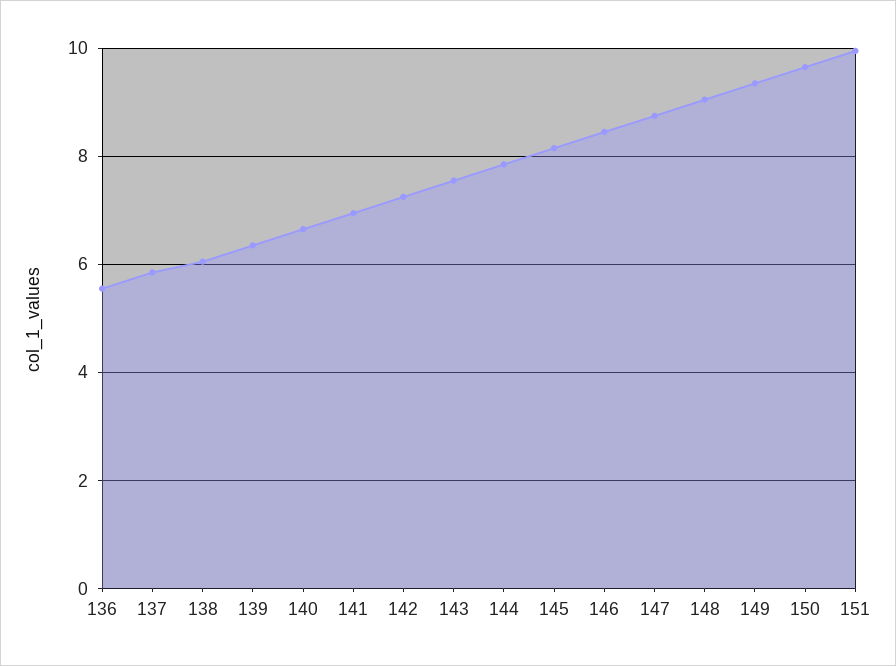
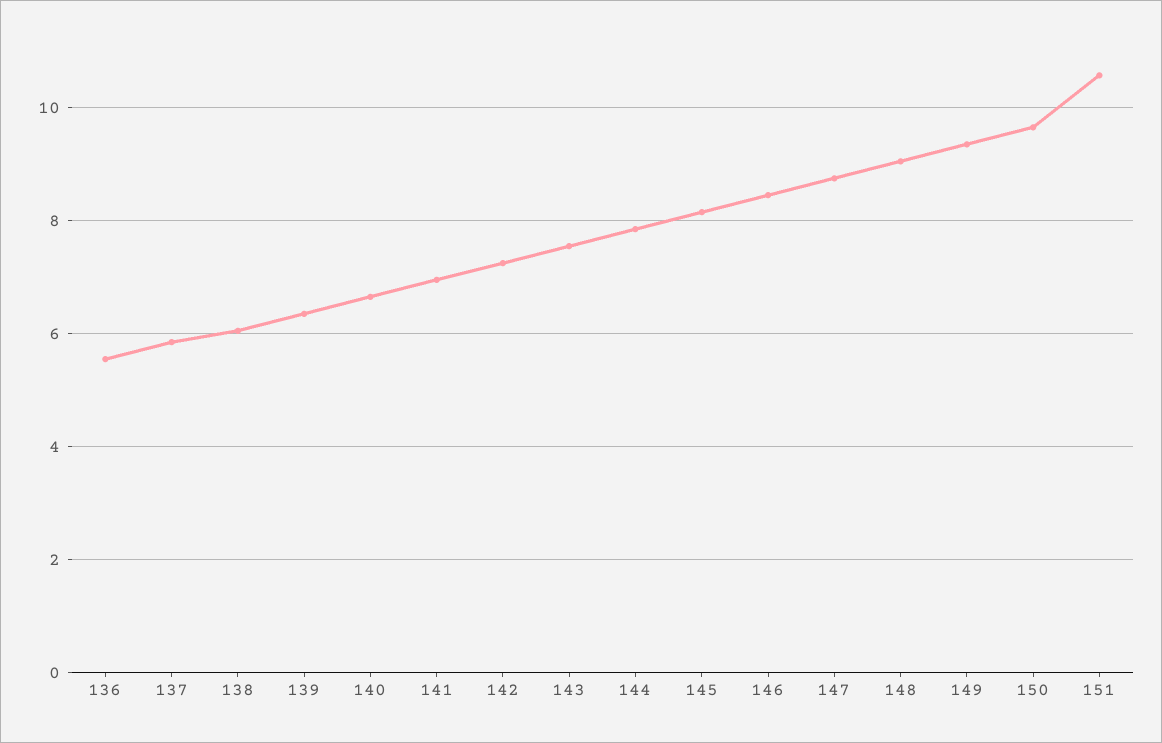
  {
    "136": 5.6,
    "137": 5.8,
    "138": 6,
    "139": 6.4,
    "140": 6.6,
    "141": 7,
    "142": 7.2,
    "143": 7.6,
    "144": 7.8,
    "145": 8.2,
    "146": 8.4,
    "147": 8.8,
    "148": 9,
    "149": 9.4,
    "150": 9.6,
-   "151": 10
+   "151": 10.6
  }

